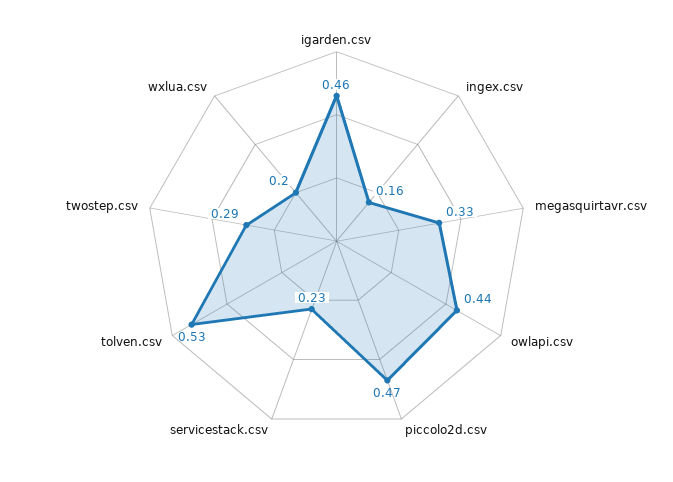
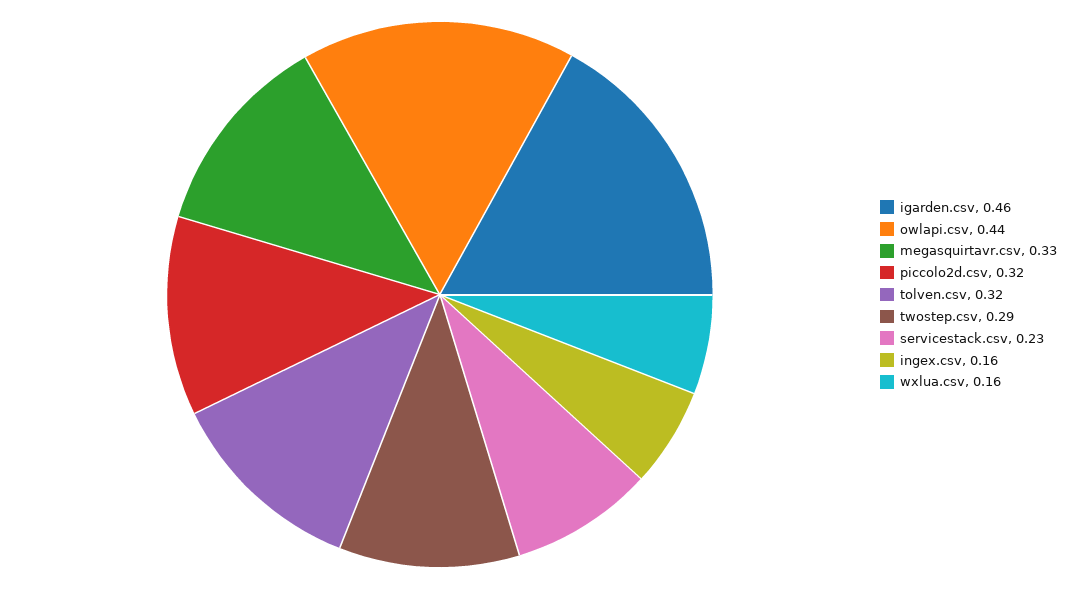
  {
    "igarden.csv": 0.46,
    "ingex.csv": 0.16,
    "megasquirtavr.csv": 0.33,
    "owlapi.csv": 0.44,
-   "piccolo2d.csv": 0.47,
+   "piccolo2d.csv": 0.32,
    "servicestack.csv": 0.23,
-   "tolven.csv": 0.53,
+   "tolven.csv": 0.32,
    "twostep.csv": 0.29,
-   "wxlua.csv": 0.2
+   "wxlua.csv": 0.16
  }

